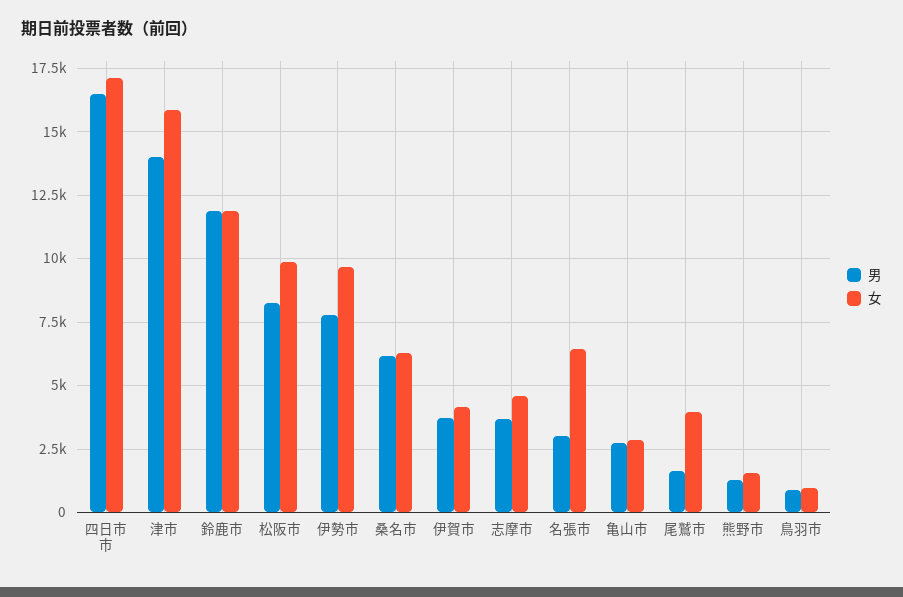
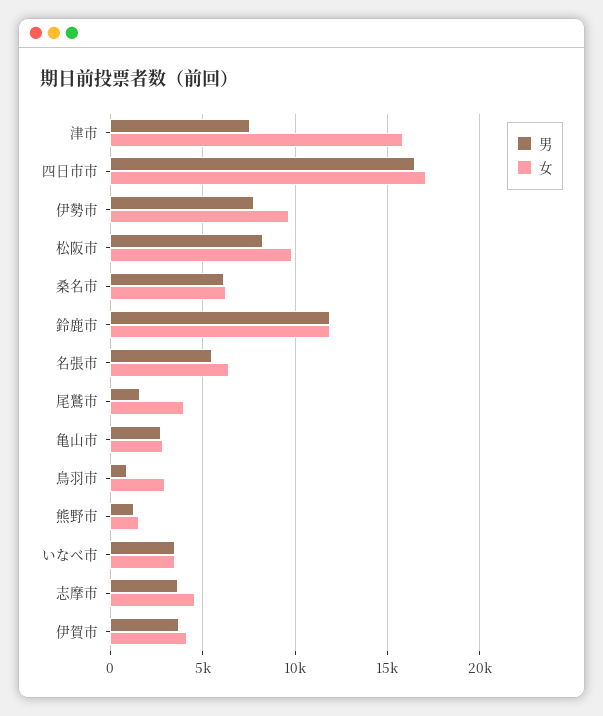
  {
    "男": {
      "四日市市": 16500,
-     "津市": 14000,
+     "津市": 7500,
      "鈴鹿市": 12000,
      "松阪市": 8250,
      "伊勢市": 7750,
      "桑名市": 6250,
      "伊賀市": 3750,
      "志摩市": 3750,
-     "名張市": 3000,
+     "名張市": 5500,
      "亀山市": 2750,
      "尾鷲市": 1750,
      "熊野市": 1250,
-     "鳥羽市": 1000
+     "鳥羽市": 1000,
+     "いなべ市": 3500
    },
    "女": {
      "四日市市": 17000,
      "津市": 15750,
      "鈴鹿市": 12000,
      "松阪市": 9750,
      "伊勢市": 9750,
      "桑名市": 6250,
      "伊賀市": 4250,
      "志摩市": 4500,
      "名張市": 6500,
      "亀山市": 2750,
      "尾鷲市": 4000,
      "熊野市": 1500,
-     "鳥羽市": 1000
+     "鳥羽市": 3000,
+     "いなべ市": 3500
    }
  }

